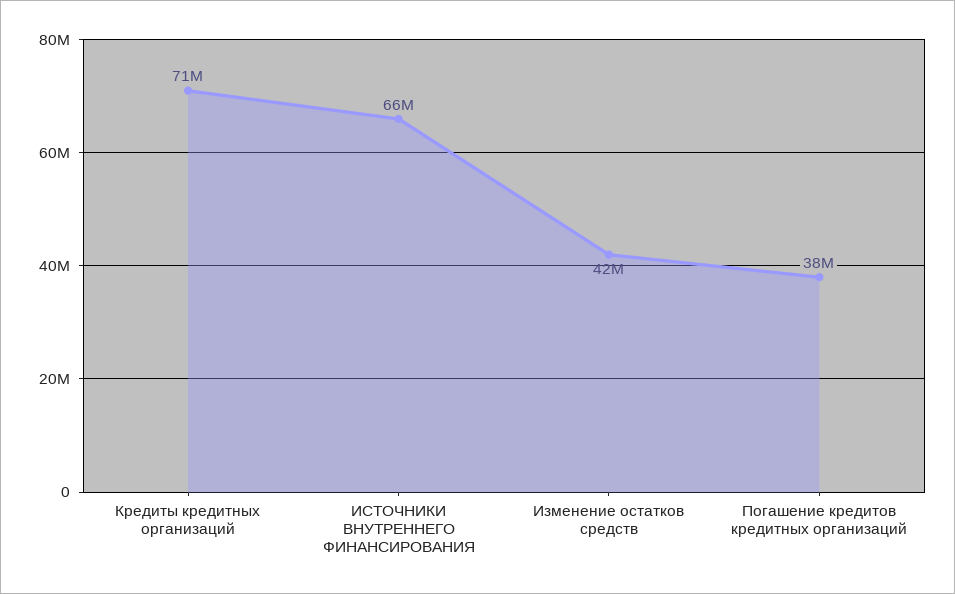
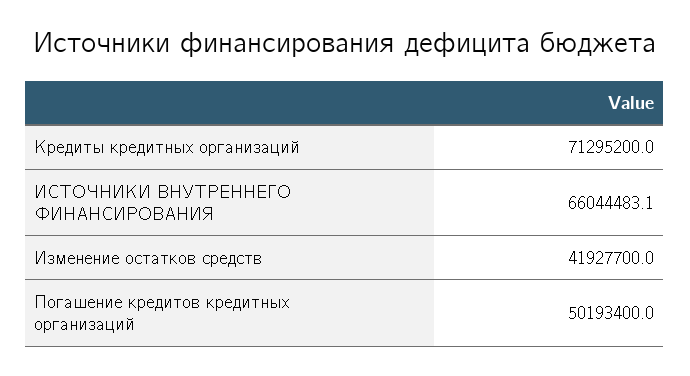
  {
    "Кредиты кредитных организаций": 71295200,
    "ИСТОЧНИКИ ВНУТРЕННЕГО ФИНАНСИРОВАНИЯ": 66044483.1,
    "Изменение остатков средств": 41927700,
-   "Погашение кредитов кредитных организаций": 38000000
+   "Погашение кредитов кредитных организаций": 50193400
  }

